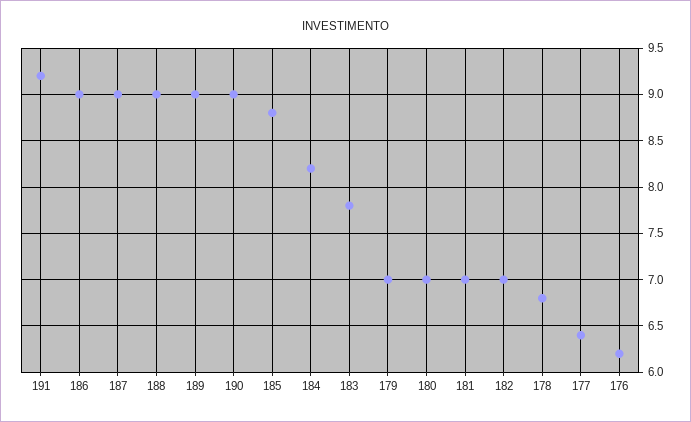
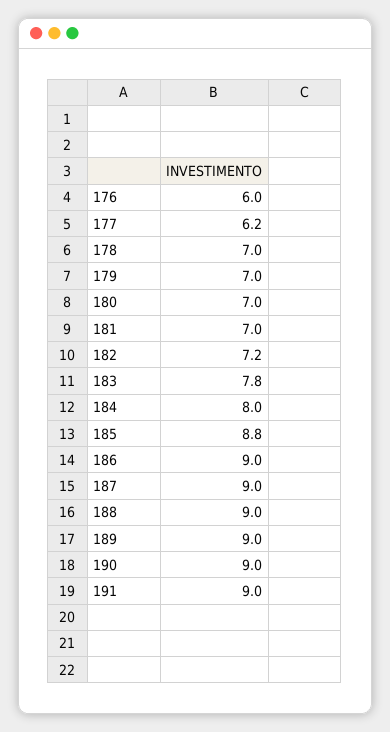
  {
-   "191": 9.2,
+   "191": 9,
    "186": 9,
    "187": 9,
    "188": 9,
    "189": 9,
    "190": 9,
    "185": 8.8,
-   "184": 8.2,
+   "184": 8,
    "183": 7.8,
    "179": 7,
    "180": 7,
    "181": 7,
-   "182": 7,
+   "182": 7.2,
-   "178": 6.8,
+   "178": 7,
-   "177": 6.4,
+   "177": 6.2,
-   "176": 6.2
+   "176": 6
  }

